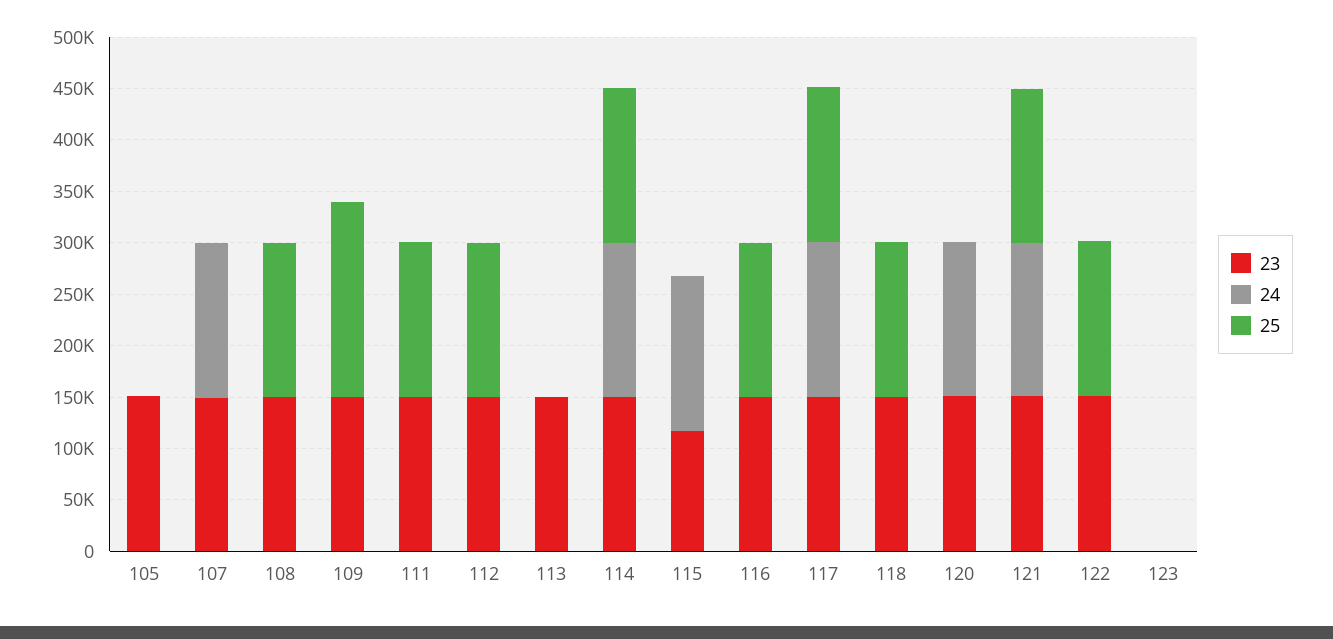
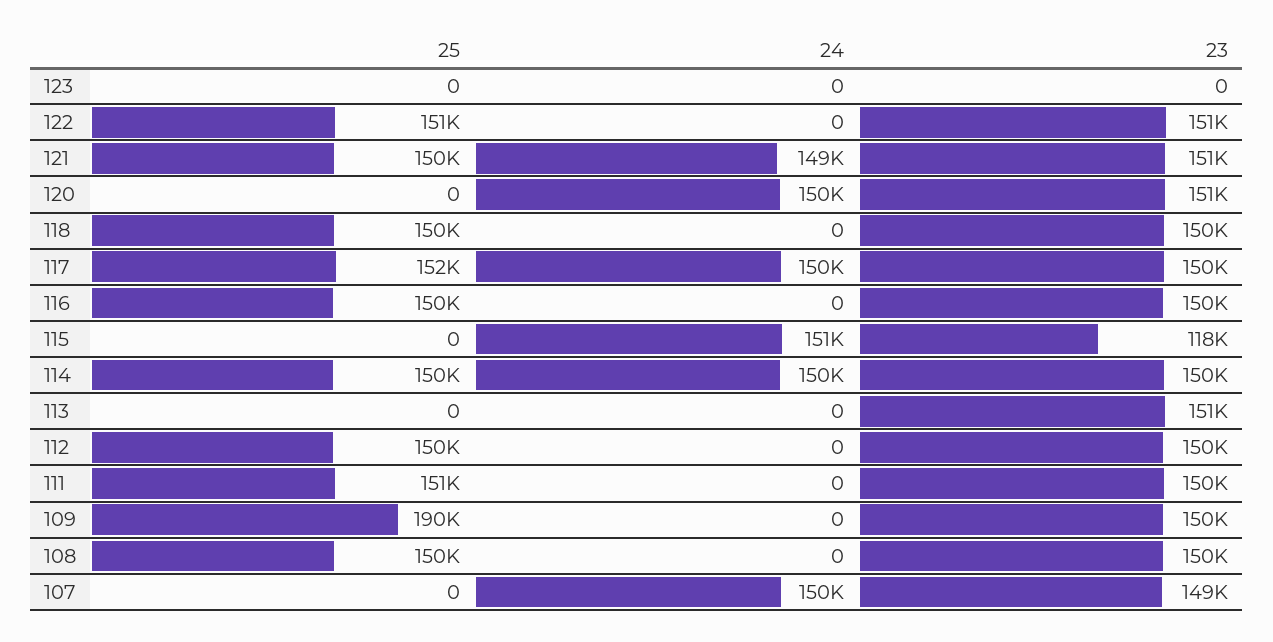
  {
    "23": {
-     "105": 150000,
      "107": 149000,
      "108": 150000,
      "109": 150000,
      "111": 150000,
      "112": 150000,
      "113": 151000,
      "114": 150000,
      "115": 118000,
      "116": 150000,
      "117": 150000,
      "118": 150000,
      "120": 151000,
      "121": 151000,
      "122": 151000,
      "123": 0
    },
    "24": {
-     "105": 0,
      "107": 150000,
      "108": 0,
      "109": 0,
      "111": 0,
      "112": 0,
      "113": 0,
      "114": 150000,
      "115": 151000,
      "116": 0,
      "117": 150000,
      "118": 0,
      "120": 150000,
      "121": 149000,
      "122": 0,
      "123": 0
    },
    "25": {
-     "105": 0,
      "107": 0,
      "108": 150000,
      "109": 190000,
      "111": 151000,
      "112": 150000,
      "113": 0,
      "114": 150000,
      "115": 0,
      "116": 150000,
      "117": 152000,
      "118": 150000,
      "120": 0,
      "121": 150000,
      "122": 151000,
      "123": 0
    }
  }

